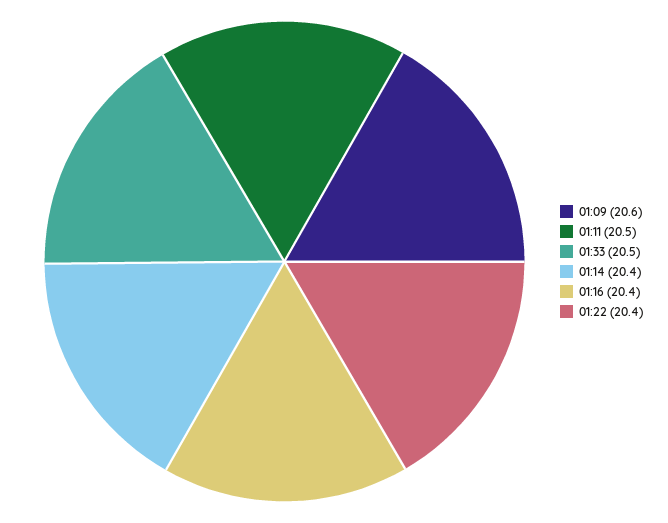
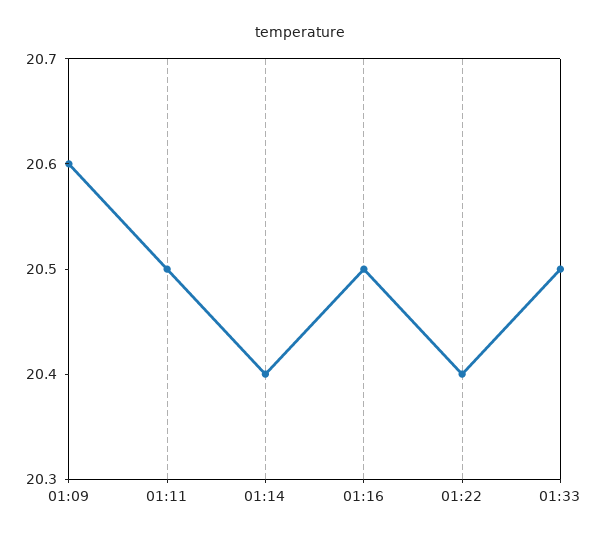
  {
    "01:09": 20.6,
    "01:11": 20.5,
    "01:33": 20.5,
    "01:14": 20.4,
-   "01:16": 20.4,
+   "01:16": 20.5,
    "01:22": 20.4
  }

